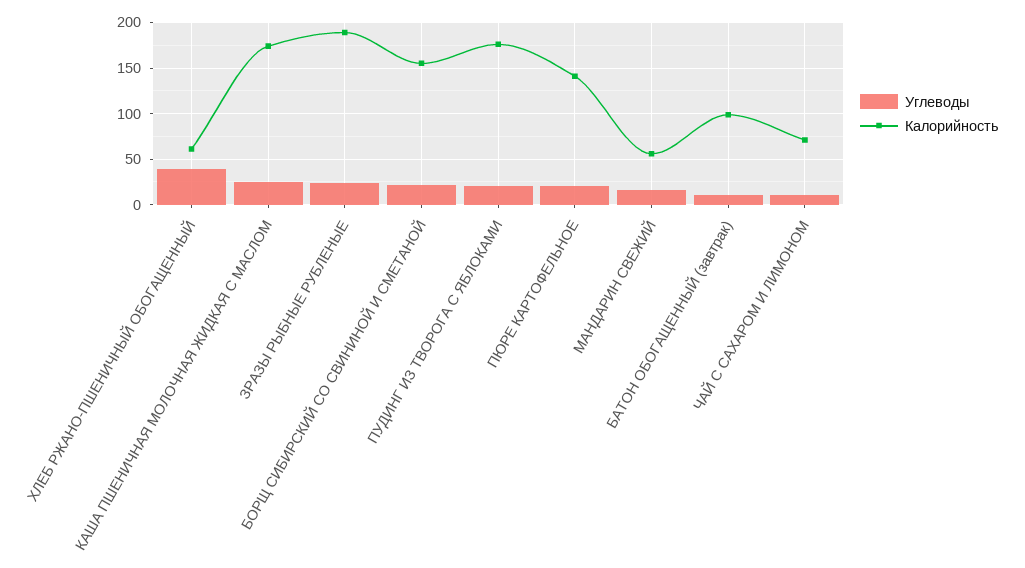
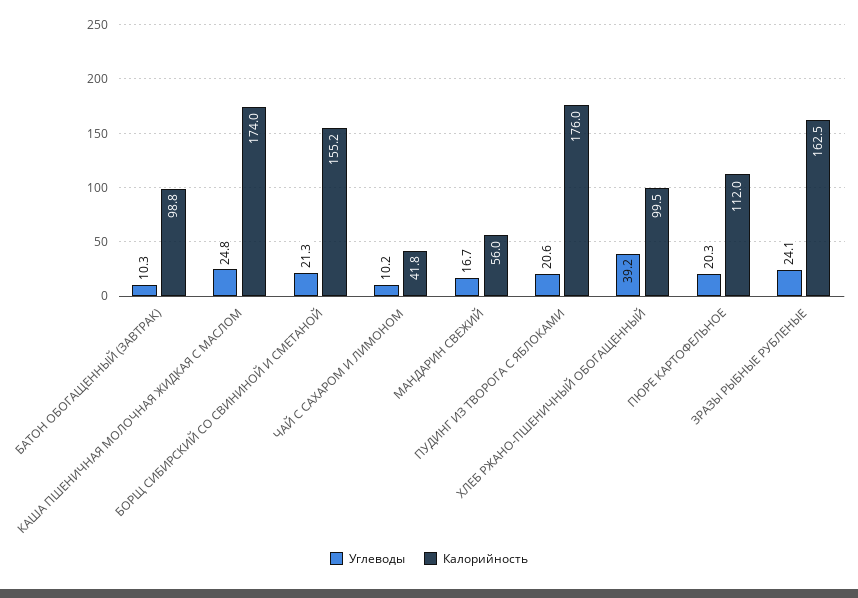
  {
    "Углеводы": {
      "ХЛЕБ РЖАНО-ПШЕНИЧНЫЙ ОБОГАЩЕННЫЙ": 39.2,
      "КАША ПШЕНИЧНАЯ МОЛОЧНАЯ ЖИДКАЯ С МАСЛОМ": 24.8,
      "ЗРАЗЫ РЫБНЫЕ РУБЛЕНЫЕ": 24.1,
      "БОРЩ СИБИРСКИЙ СО СВИНИНОЙ И СМЕТАНОЙ": 21.3,
      "ПУДИНГ ИЗ ТВОРОГА С ЯБЛОКАМИ": 20.6,
      "ПЮРЕ КАРТОФЕЛЬНОЕ": 20.3,
      "МАНДАРИН СВЕЖИЙ": 16.7,
      "БАТОН ОБОГАЩЕННЫЙ (завтрак)": 10.3,
      "ЧАЙ С САХАРОМ И ЛИМОНОМ": 10.2
    },
    "Калорийность": {
-     "ХЛЕБ РЖАНО-ПШЕНИЧНЫЙ ОБОГАЩЕННЫЙ": 60,
+     "ХЛЕБ РЖАНО-ПШЕНИЧНЫЙ ОБОГАЩЕННЫЙ": 99.5,
      "КАША ПШЕНИЧНАЯ МОЛОЧНАЯ ЖИДКАЯ С МАСЛОМ": 174,
-     "ЗРАЗЫ РЫБНЫЕ РУБЛЕНЫЕ": 190,
+     "ЗРАЗЫ РЫБНЫЕ РУБЛЕНЫЕ": 162.5,
      "БОРЩ СИБИРСКИЙ СО СВИНИНОЙ И СМЕТАНОЙ": 155.2,
      "ПУДИНГ ИЗ ТВОРОГА С ЯБЛОКАМИ": 176,
-     "ПЮРЕ КАРТОФЕЛЬНОЕ": 140,
+     "ПЮРЕ КАРТОФЕЛЬНОЕ": 112,
      "МАНДАРИН СВЕЖИЙ": 56,
      "БАТОН ОБОГАЩЕННЫЙ (завтрак)": 98.8,
-     "ЧАЙ С САХАРОМ И ЛИМОНОМ": 70
+     "ЧАЙ С САХАРОМ И ЛИМОНОМ": 41.8
    }
  }

